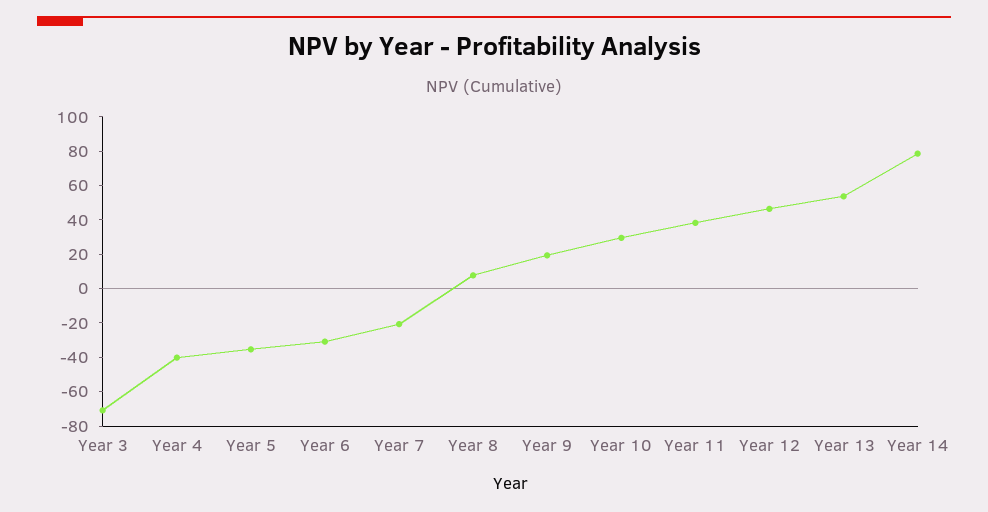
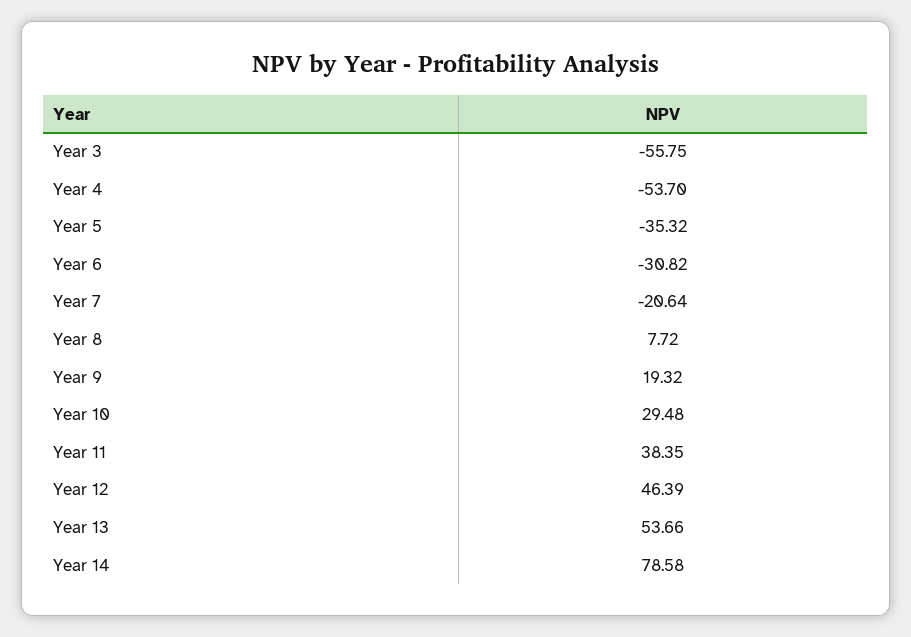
  {
-   "Year 3": -70,
+   "Year 3": -55.75,
-   "Year 4": -40,
+   "Year 4": -53.7,
    "Year 5": -35.32,
    "Year 6": -30.82,
    "Year 7": -20.64,
    "Year 8": 7.72,
    "Year 9": 19.32,
    "Year 10": 29.48,
    "Year 11": 38.35,
    "Year 12": 46.39,
    "Year 13": 53.66,
    "Year 14": 78.58
  }

